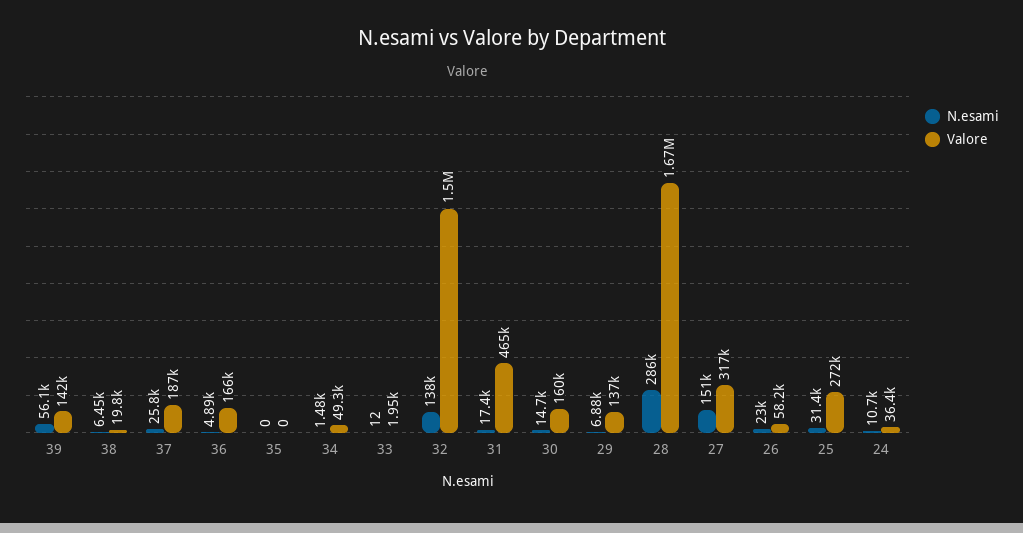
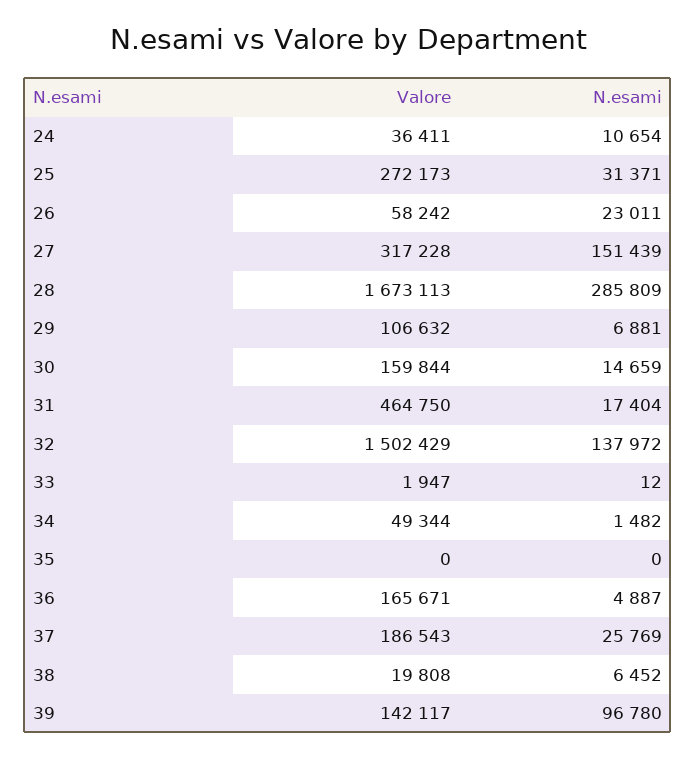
  {
    "N.esami": {
-     "39": 56100,
+     "39": 96780,
      "38": 6452,
      "37": 25769,
      "36": 4887,
      "35": 0,
      "34": 1482,
      "33": 12,
      "32": 137972,
      "31": 17404,
      "30": 14659,
      "29": 6881,
      "28": 285809,
      "27": 151439,
      "26": 23011,
      "25": 31371,
      "24": 10654
    },
    "Valore": {
      "39": 142117,
      "38": 19808,
      "37": 186543,
      "36": 165671,
      "35": 0,
      "34": 49344,
      "33": 1947,
      "32": 1502429,
      "31": 464750,
      "30": 159844,
-     "29": 137000,
+     "29": 106632,
      "28": 1673113,
      "27": 317228,
      "26": 58242,
      "25": 272173,
      "24": 36411
    }
  }

